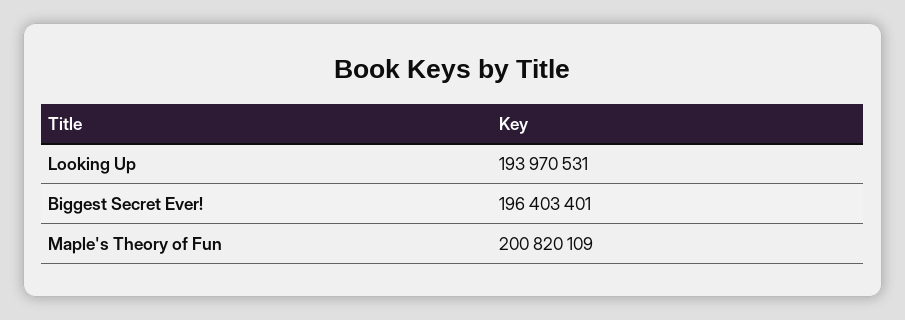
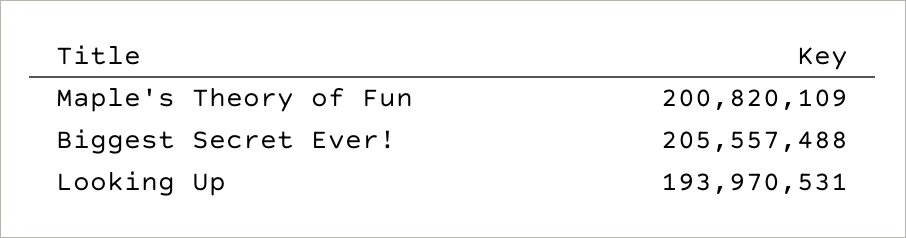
  {
    "Looking Up": 193970531,
-   "Biggest Secret Ever!": 196403401,
+   "Biggest Secret Ever!": 205557488,
    "Maple's Theory of Fun": 200820109
  }

